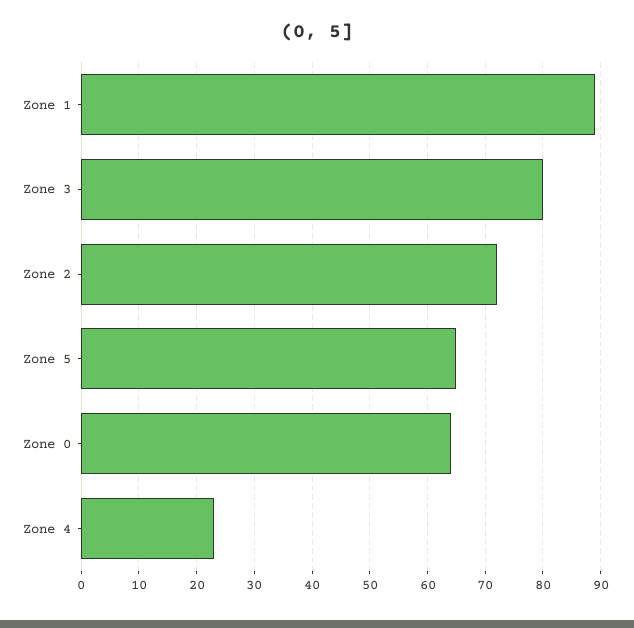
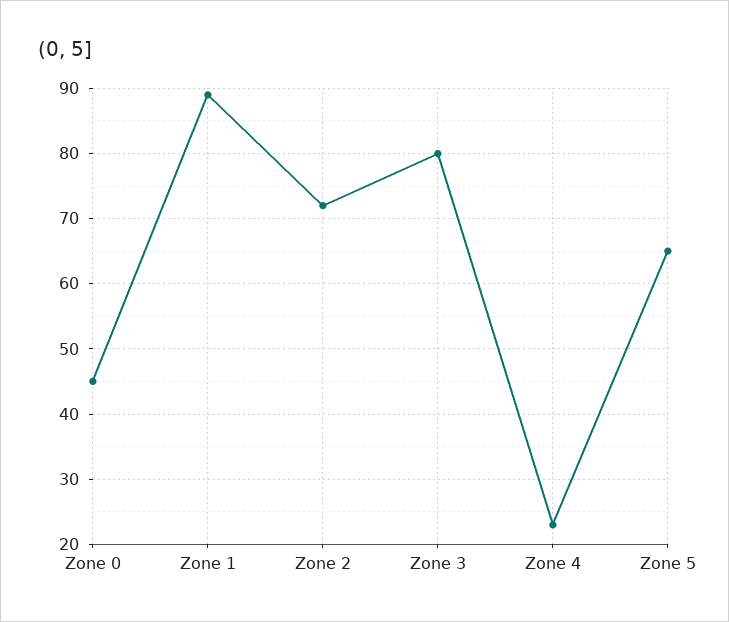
  {
    "Zone 1": 89,
    "Zone 3": 80,
    "Zone 2": 72,
    "Zone 5": 65,
-   "Zone 0": 65,
+   "Zone 0": 45,
    "Zone 4": 23
  }

